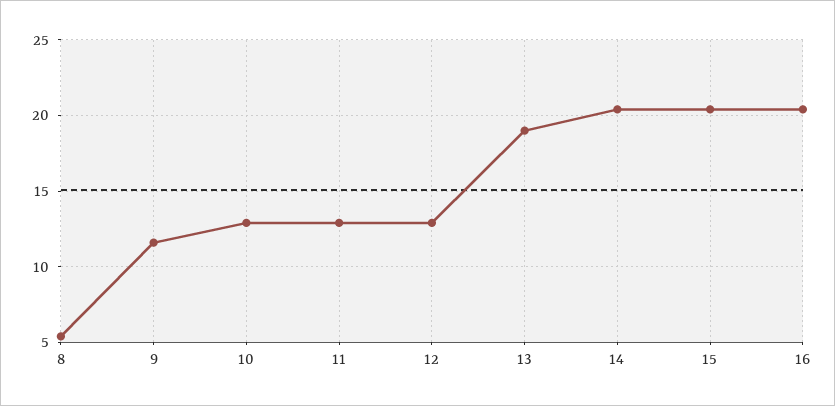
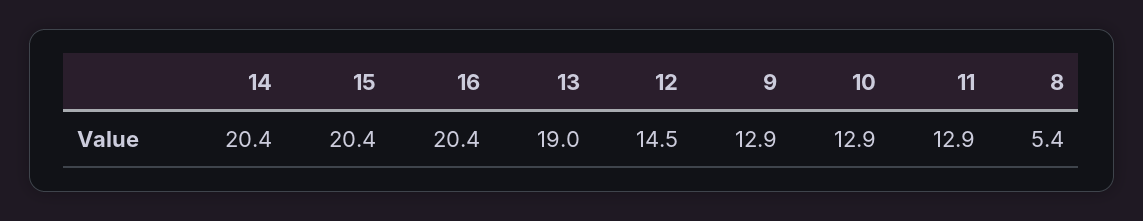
  {
    "8": 5.4,
-   "9": 11.5,
+   "9": 12.9,
    "10": 12.9,
    "11": 12.9,
-   "12": 13,
+   "12": 14.5,
    "13": 19,
    "14": 20.4,
    "15": 20.4,
    "16": 20.4
  }

